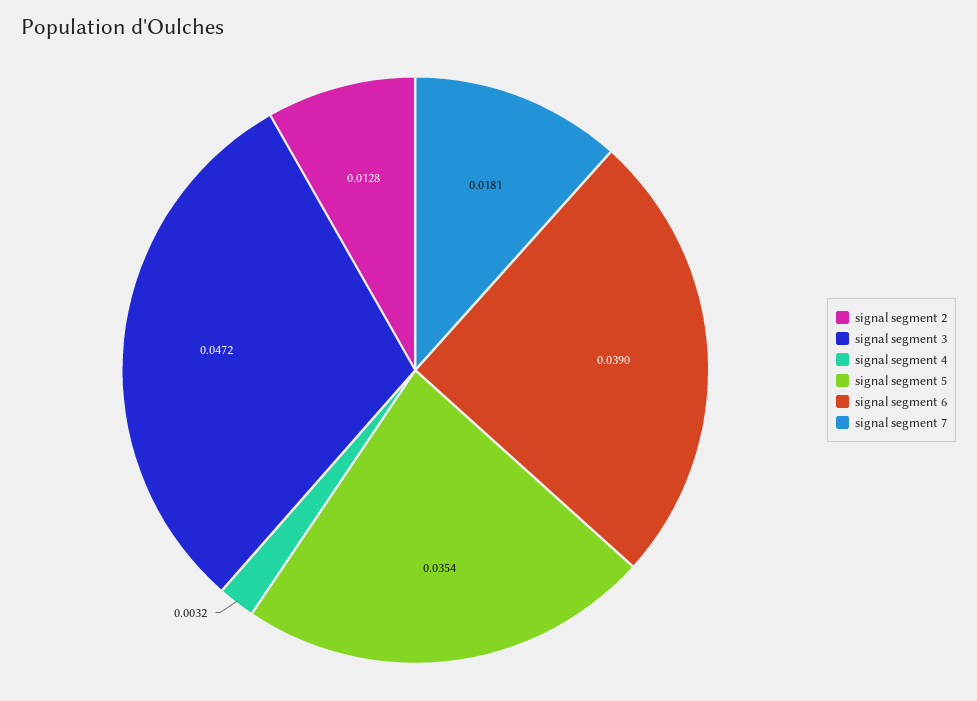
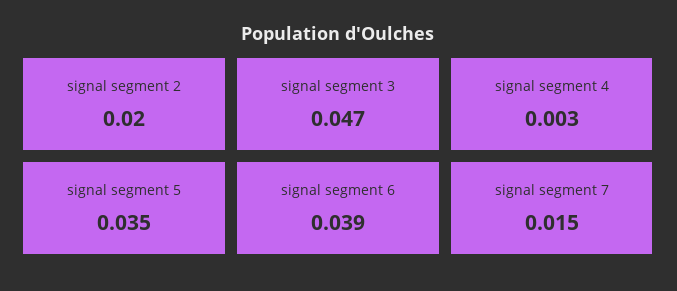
  {
-   "signal segment 2": 0.0128,
+   "signal segment 2": 0.02,
    "signal segment 3": 0.0472,
    "signal segment 4": 0.0032,
    "signal segment 5": 0.0354,
    "signal segment 6": 0.039,
-   "signal segment 7": 0.0181
+   "signal segment 7": 0.015
  }

